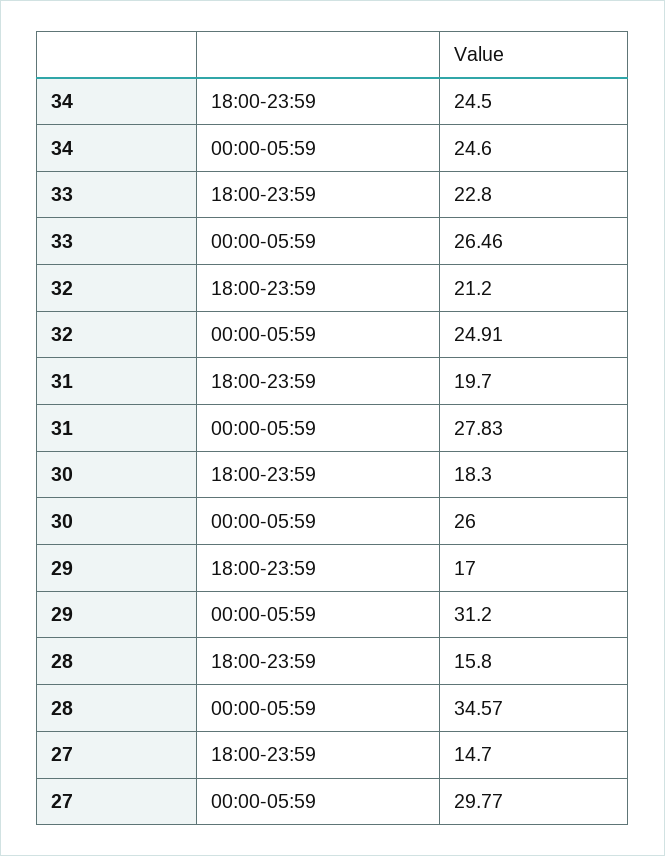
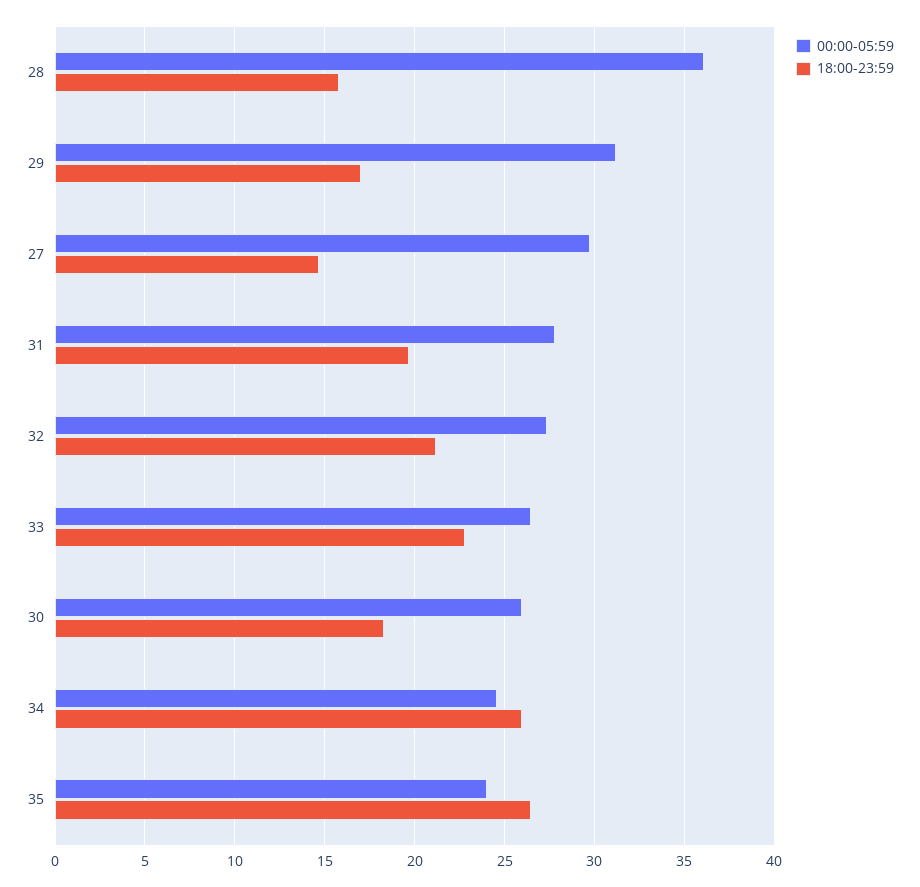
  {
    "18:00-23:59": {
-     "34": 24.5,
+     "34": 26,
      "33": 22.8,
      "32": 21.2,
      "31": 19.7,
      "30": 18.3,
      "29": 17,
      "28": 15.8,
-     "27": 14.7
+     "27": 14.7,
+     "35": 26.5
    },
    "00:00-05:59": {
      "34": 24.6,
      "33": 26.46,
-     "32": 24.91,
+     "32": 27.5,
      "31": 27.83,
      "30": 26,
      "29": 31.2,
-     "28": 34.57,
+     "28": 36,
-     "27": 29.77
+     "27": 29.77,
+     "35": 24
    }
  }

